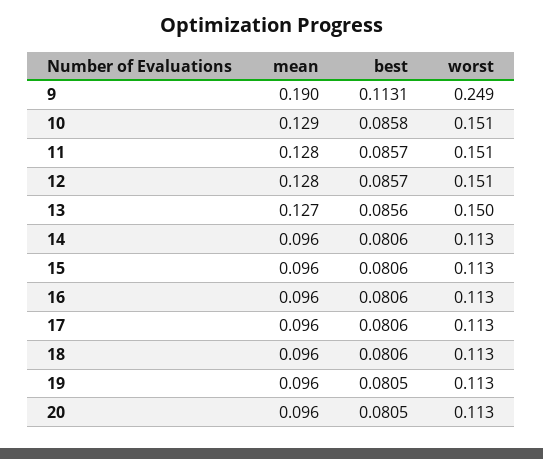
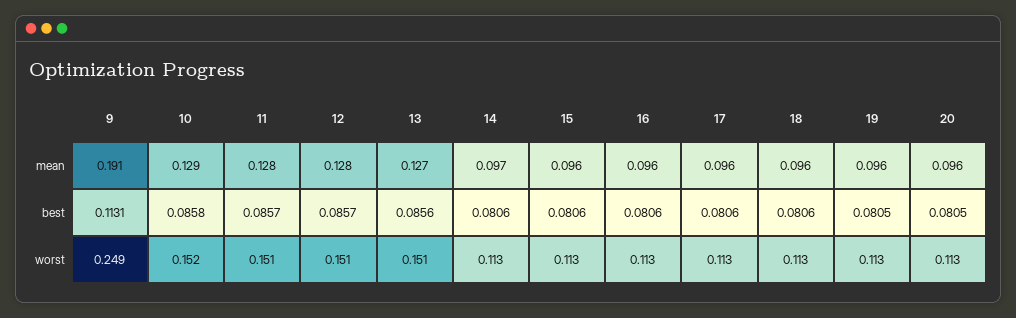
  {
    "mean": {
-     "9": 0.19,
+     "9": 0.191,
      "10": 0.129,
      "11": 0.128,
      "12": 0.128,
      "13": 0.127,
-     "14": 0.096,
+     "14": 0.097,
      "15": 0.096,
      "16": 0.096,
      "17": 0.096,
      "18": 0.096,
      "19": 0.096,
      "20": 0.096
    },
    "best": {
      "9": 0.1131,
      "10": 0.0858,
      "11": 0.0857,
      "12": 0.0857,
      "13": 0.0856,
      "14": 0.0806,
      "15": 0.0806,
      "16": 0.0806,
      "17": 0.0806,
      "18": 0.0806,
      "19": 0.0805,
      "20": 0.0805
    },
    "worst": {
      "9": 0.249,
-     "10": 0.151,
+     "10": 0.152,
      "11": 0.151,
      "12": 0.151,
-     "13": 0.15,
+     "13": 0.151,
      "14": 0.113,
      "15": 0.113,
      "16": 0.113,
      "17": 0.113,
      "18": 0.113,
      "19": 0.113,
      "20": 0.113
    }
  }

